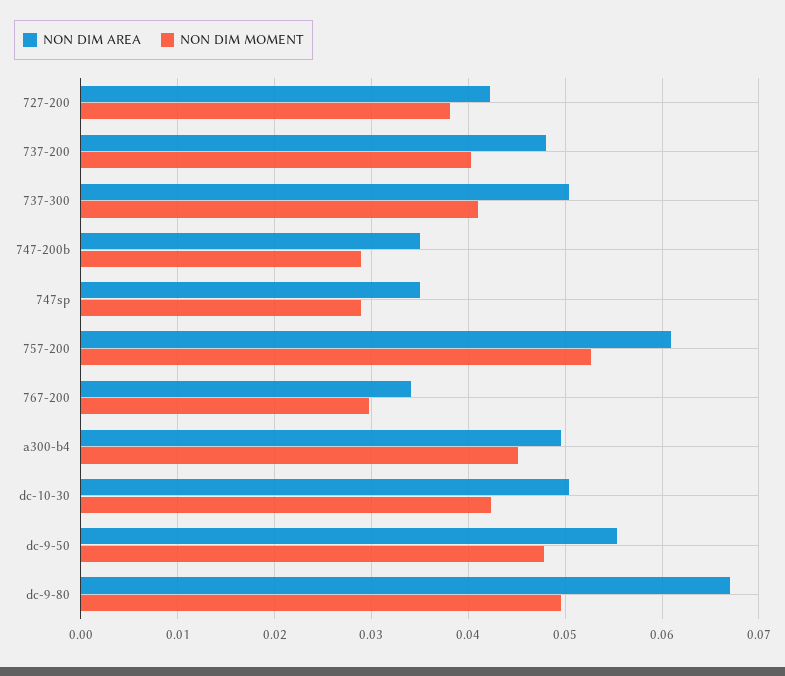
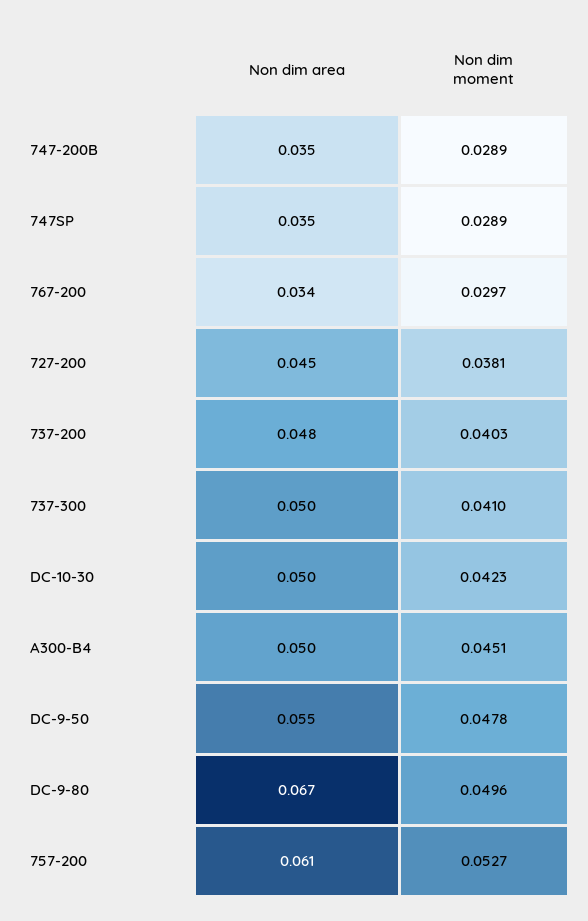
  {
    "NON DIM AREA": {
-     "727-200": 0.042,
+     "727-200": 0.045,
      "737-200": 0.048,
      "737-300": 0.05,
      "747-200b": 0.035,
      "747sp": 0.035,
      "757-200": 0.061,
      "767-200": 0.034,
      "a300-b4": 0.05,
      "dc-10-30": 0.05,
      "dc-9-50": 0.055,
      "dc-9-80": 0.067
    },
    "NON DIM MOMENT": {
      "727-200": 0.0381,
      "737-200": 0.0403,
      "737-300": 0.041,
      "747-200b": 0.0289,
      "747sp": 0.0289,
      "757-200": 0.0527,
      "767-200": 0.0297,
      "a300-b4": 0.0451,
      "dc-10-30": 0.0423,
      "dc-9-50": 0.0478,
      "dc-9-80": 0.0496
    }
  }

